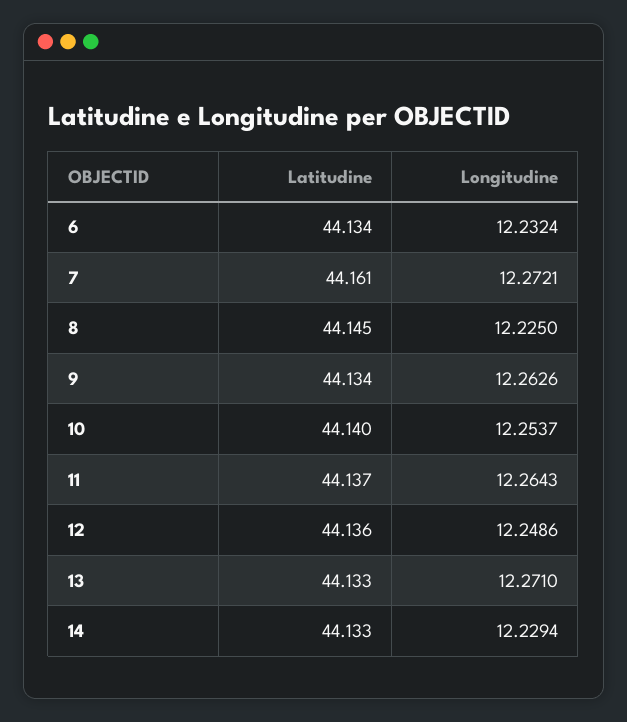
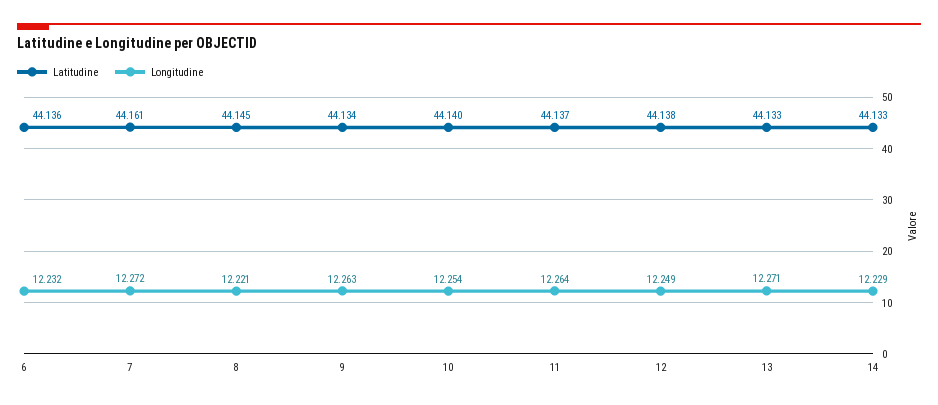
  {
    "Latitudine": {
-     "6": 44.134,
+     "6": 44.136,
      "7": 44.161,
      "8": 44.145,
      "9": 44.134,
      "10": 44.14,
      "11": 44.137,
-     "12": 44.136,
+     "12": 44.138,
      "13": 44.133,
      "14": 44.133
    },
    "Longitudine": {
      "6": 12.2324,
      "7": 12.2721,
-     "8": 12.225,
+     "8": 12.221,
      "9": 12.2626,
      "10": 12.2537,
      "11": 12.2643,
      "12": 12.2486,
      "13": 12.271,
      "14": 12.2294
    }
  }

